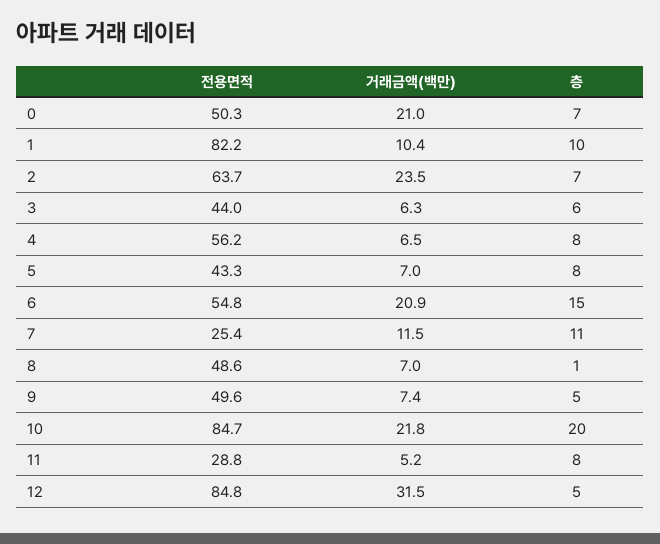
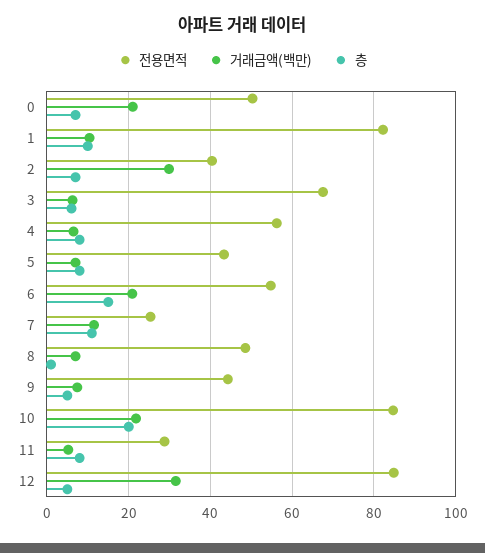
  {
    "전용면적": {
      "0": 50.3,
      "1": 82.2,
-     "2": 63.7,
+     "2": 40,
-     "3": 44,
+     "3": 68,
      "4": 56.2,
      "5": 43.3,
      "6": 54.8,
      "7": 25.4,
      "8": 48.6,
-     "9": 49.6,
+     "9": 44,
      "10": 84.7,
      "11": 28.8,
      "12": 84.8
    },
    "거래금액(백만)": {
      "0": 21,
      "1": 10.4,
-     "2": 23.5,
+     "2": 30,
      "3": 6.3,
      "4": 6.5,
      "5": 7,
      "6": 20.9,
      "7": 11.5,
      "8": 7,
      "9": 7.4,
      "10": 21.8,
      "11": 5.2,
      "12": 31.5
    },
    "층": {
      "0": 7,
      "1": 10,
      "2": 7,
      "3": 6,
      "4": 8,
      "5": 8,
      "6": 15,
      "7": 11,
      "8": 1,
      "9": 5,
      "10": 20,
      "11": 8,
      "12": 5
    }
  }

